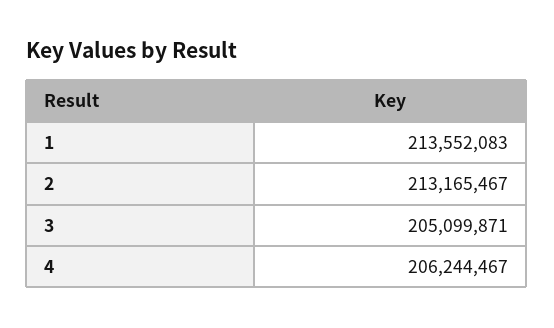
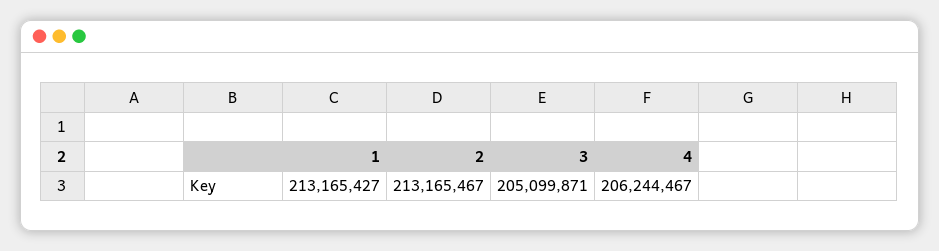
  {
-   "1": 213552083,
+   "1": 213165427,
    "2": 213165467,
    "3": 205099871,
    "4": 206244467
  }

